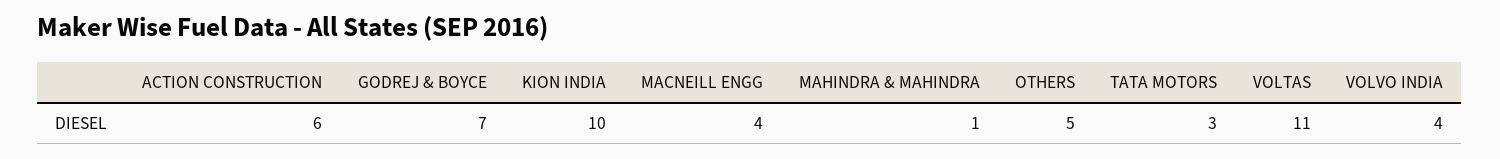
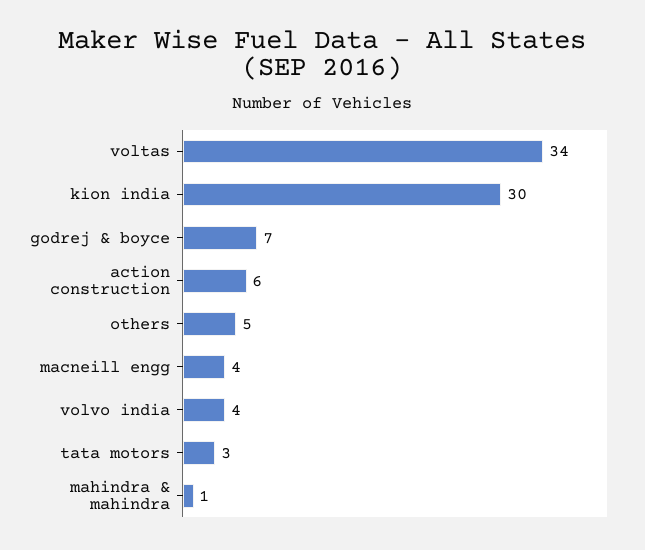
  {
    "ACTION CONSTRUCTION": 6,
    "GODREJ & BOYCE": 7,
-   "KION INDIA": 10,
+   "KION INDIA": 30,
    "MACNEILL ENGG": 4,
    "MAHINDRA & MAHINDRA": 1,
    "OTHERS": 5,
    "TATA MOTORS": 3,
-   "VOLTAS": 11,
+   "VOLTAS": 34,
    "VOLVO INDIA": 4
  }

